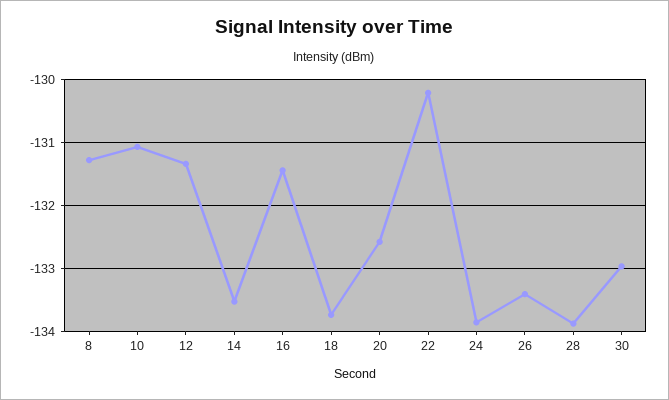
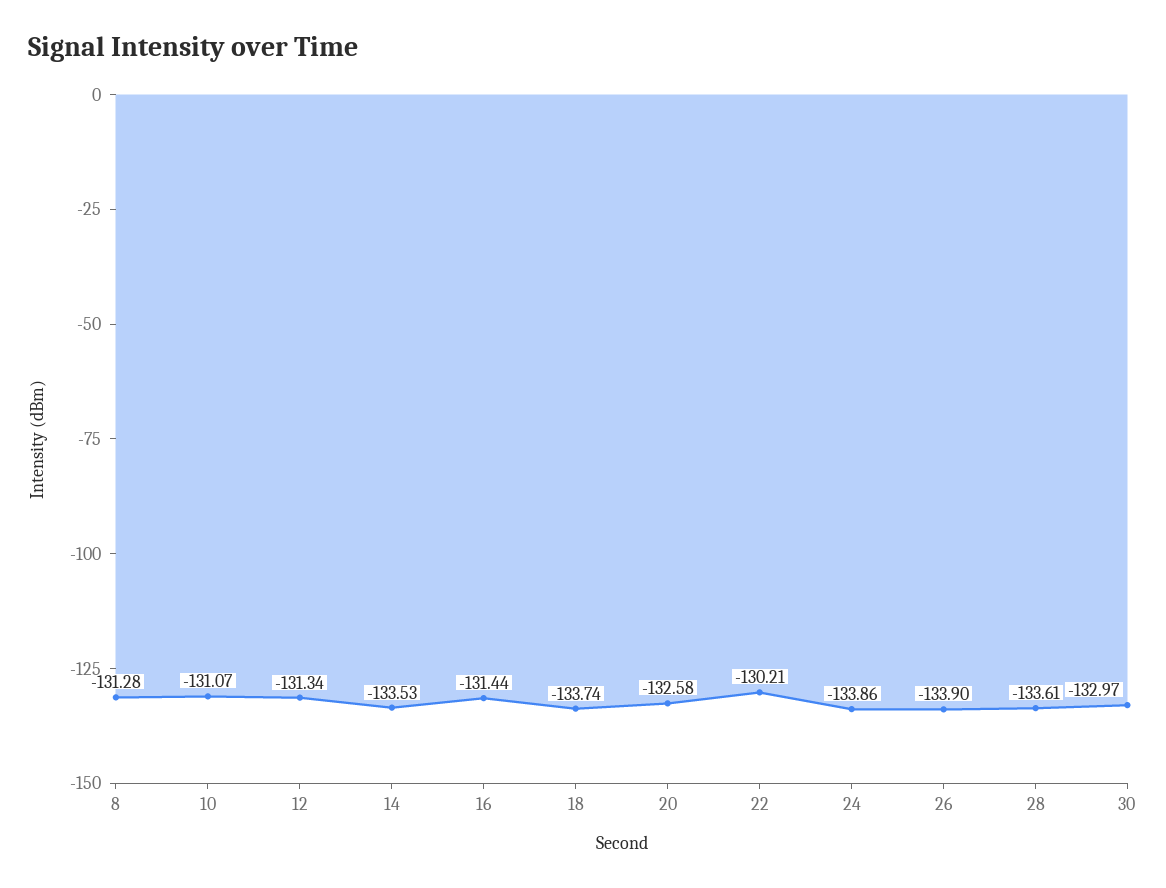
  {
    "8": -131.28,
    "10": -131.07,
    "12": -131.34,
    "14": -133.53,
    "16": -131.44,
    "18": -133.74,
    "20": -132.58,
    "22": -130.21,
    "24": -133.86,
-   "26": -133.4,
+   "26": -133.9,
-   "28": -133.9,
+   "28": -133.61,
    "30": -132.97
  }

